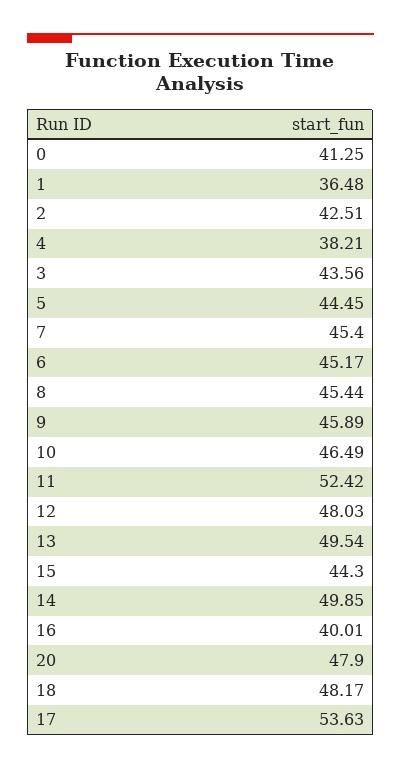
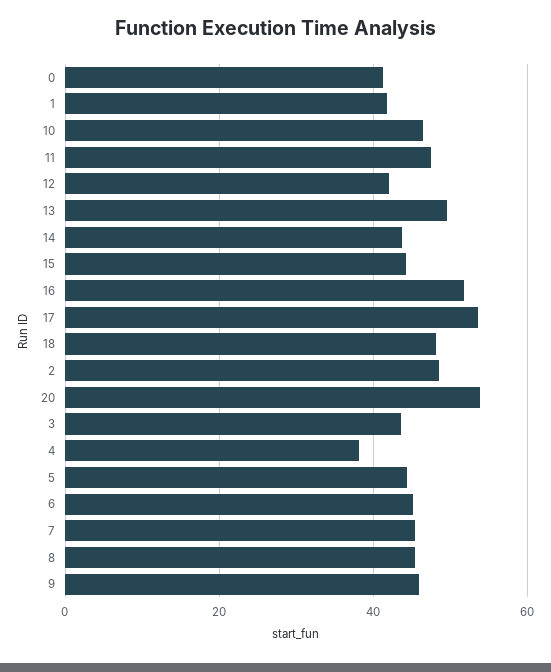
  {
    "0": 41.25,
-   "1": 36.48,
+   "1": 42,
-   "2": 42.51,
+   "2": 48,
    "4": 38.21,
    "3": 43.56,
    "5": 44.45,
    "7": 45.4,
    "6": 45.17,
    "8": 45.44,
    "9": 45.89,
    "10": 46.49,
-   "11": 52.42,
+   "11": 48,
-   "12": 48.03,
+   "12": 42,
    "13": 49.54,
    "15": 44.3,
-   "14": 49.85,
+   "14": 44,
-   "16": 40.01,
+   "16": 52,
-   "20": 47.9,
+   "20": 54,
    "18": 48.17,
    "17": 53.63
  }

